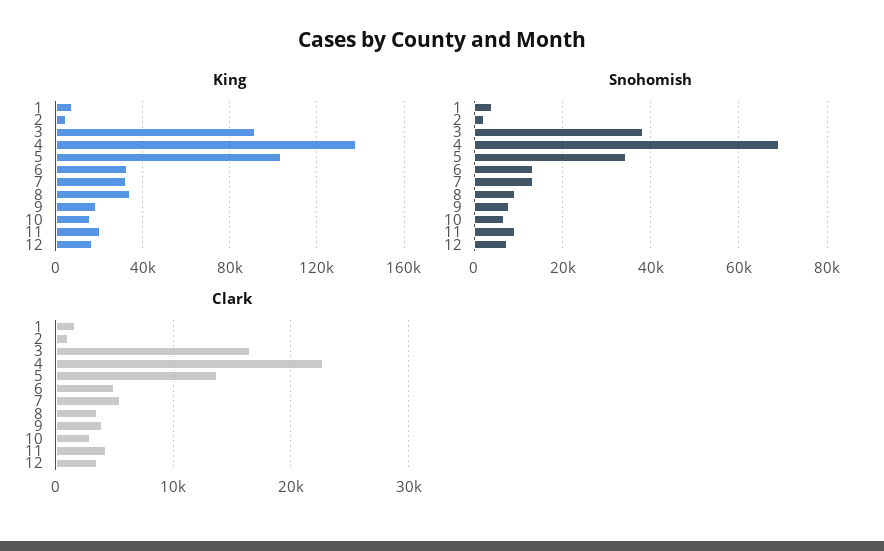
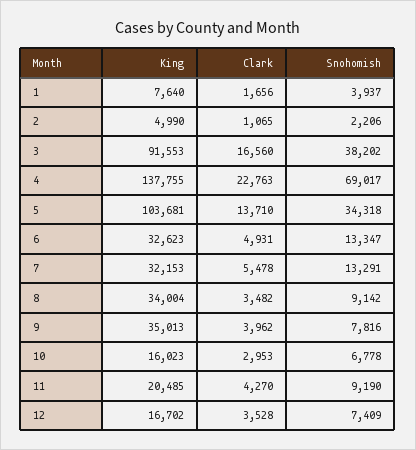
  {
    "King": {
      "1": 7640,
      "2": 4990,
      "3": 91553,
      "4": 137755,
      "5": 103681,
      "6": 32623,
      "7": 32153,
      "8": 34004,
-     "9": 20000,
+     "9": 35013,
      "10": 16023,
      "11": 20485,
      "12": 16702
    },
    "Snohomish": {
      "1": 3937,
      "2": 2206,
      "3": 38202,
      "4": 69017,
      "5": 34318,
      "6": 13347,
      "7": 13291,
      "8": 9142,
      "9": 7816,
      "10": 6778,
      "11": 9190,
      "12": 7409
    },
    "Clark": {
      "1": 1656,
      "2": 1065,
      "3": 16560,
      "4": 22763,
      "5": 13710,
      "6": 4931,
      "7": 5478,
      "8": 3482,
      "9": 3962,
      "10": 2953,
      "11": 4270,
      "12": 3528
    }
  }

